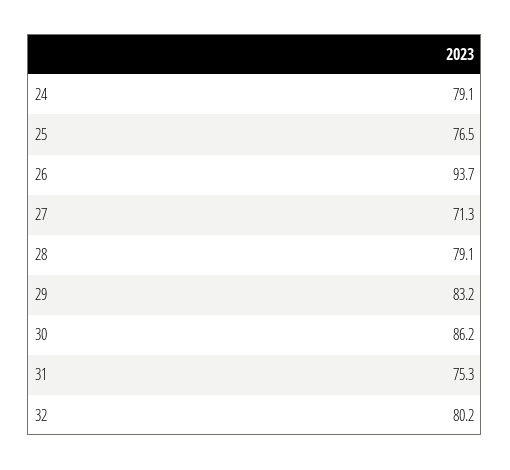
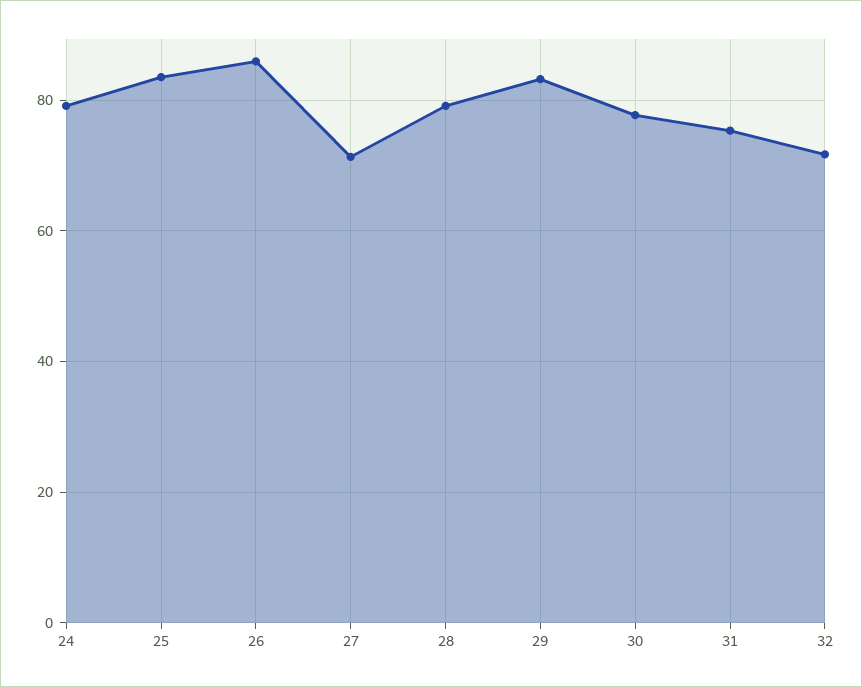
  {
    "24": 79.1,
-   "25": 76.5,
+   "25": 84,
-   "26": 93.7,
+   "26": 86,
    "27": 71.3,
    "28": 79.1,
    "29": 83.2,
-   "30": 86.2,
+   "30": 78,
    "31": 75.3,
-   "32": 80.2
+   "32": 72
  }

